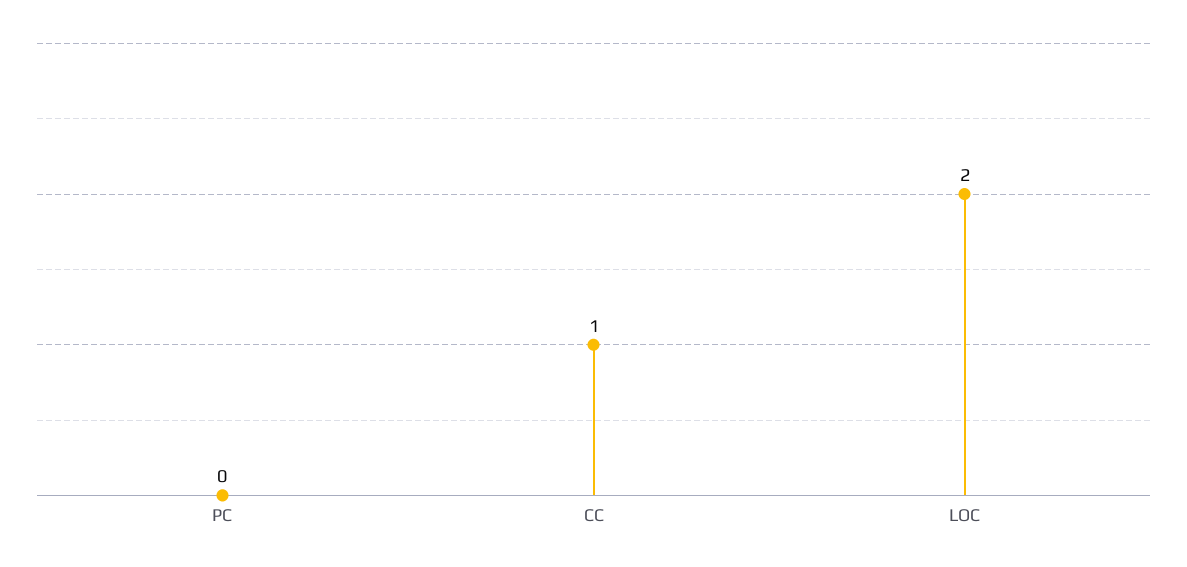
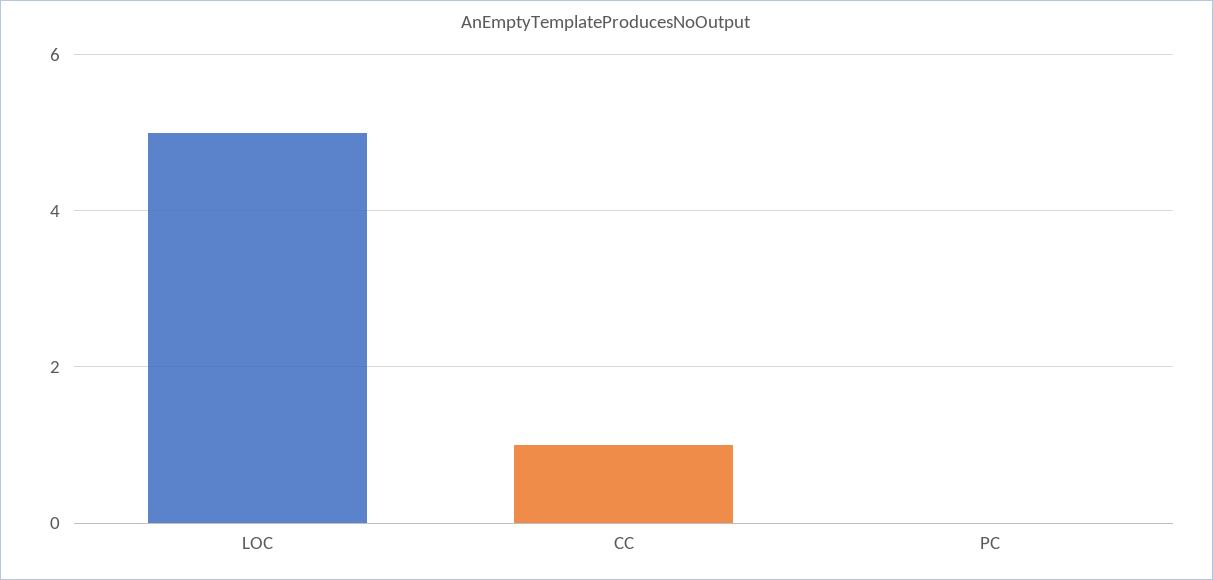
  {
    "PC": 0,
    "CC": 1,
-   "LOC": 2
+   "LOC": 5
  }

